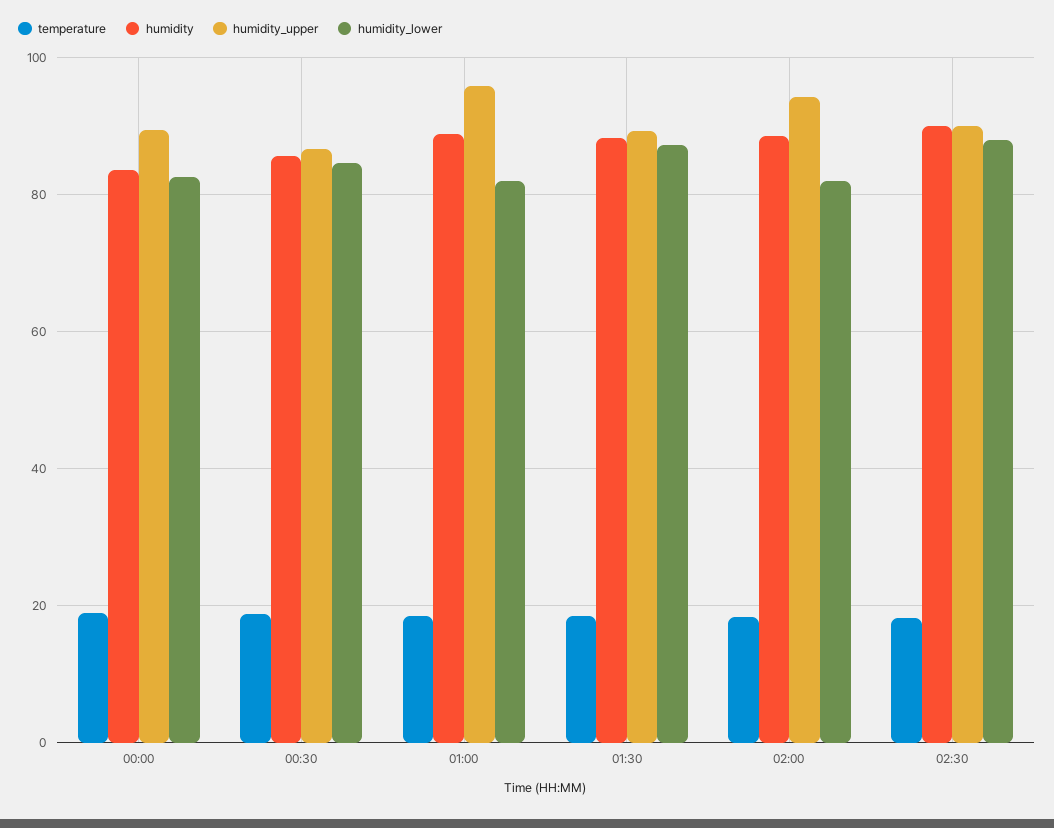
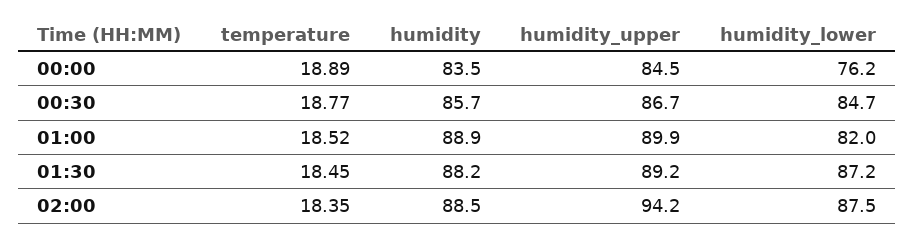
  {
    "temperature": {
      "00:00": 18.89,
      "00:30": 18.77,
      "01:00": 18.52,
      "01:30": 18.45,
-     "02:00": 18.35,
+     "02:00": 18.35
-     "02:30": 18
    },
    "humidity": {
      "00:00": 83.5,
      "00:30": 85.7,
      "01:00": 88.9,
      "01:30": 88.2,
-     "02:00": 88.5,
+     "02:00": 88.5
-     "02:30": 90
    },
    "humidity_upper": {
-     "00:00": 90,
+     "00:00": 84.5,
      "00:30": 86.7,
-     "01:00": 96,
+     "01:00": 89.9,
      "01:30": 89.2,
-     "02:00": 94.2,
+     "02:00": 94.2
-     "02:30": 90
    },
    "humidity_lower": {
-     "00:00": 82,
+     "00:00": 76.2,
      "00:30": 84.7,
      "01:00": 82,
      "01:30": 87.2,
-     "02:00": 82,
+     "02:00": 87.5
-     "02:30": 88
    }
  }

